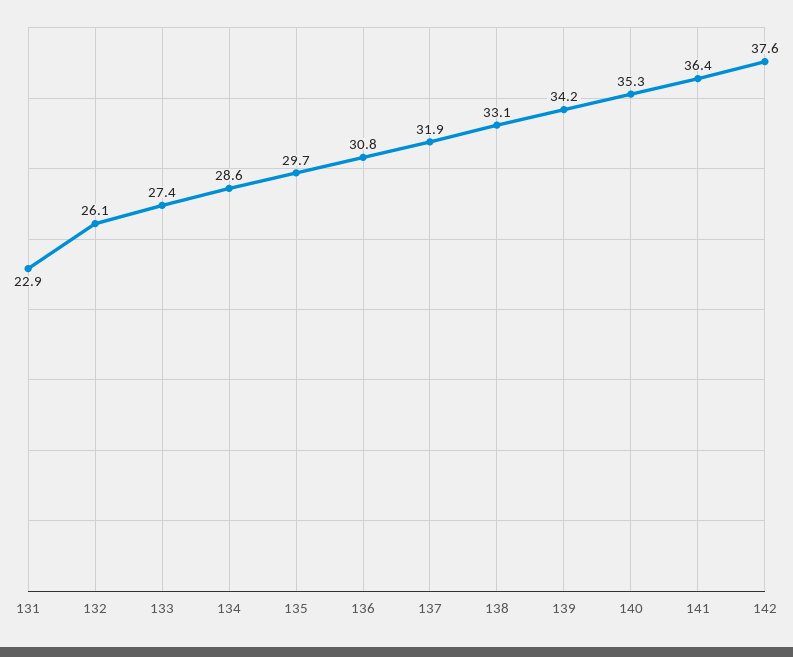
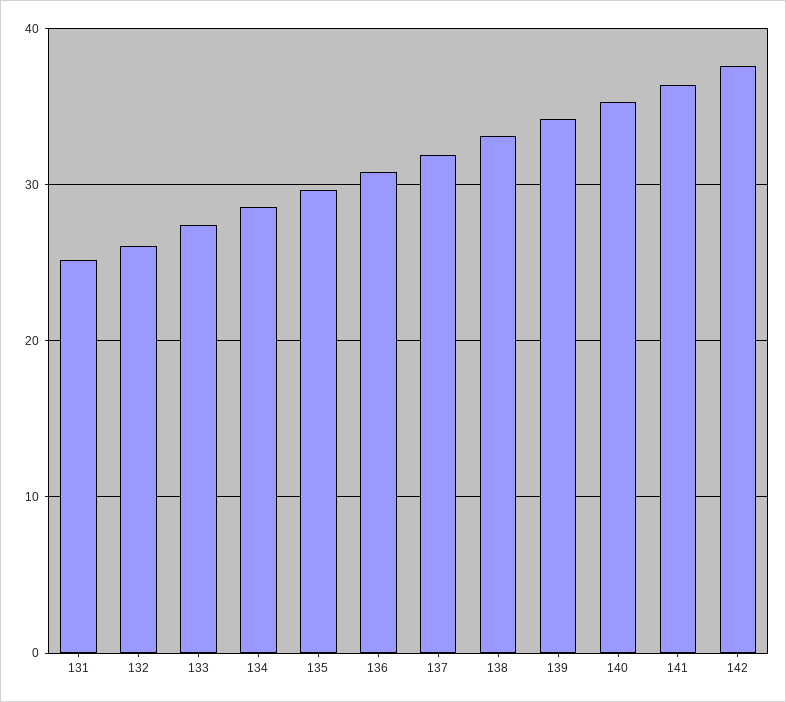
  {
-   "131": 22.9,
+   "131": 25,
    "132": 26.1,
    "133": 27.4,
    "134": 28.6,
    "135": 29.7,
    "136": 30.8,
    "137": 31.9,
    "138": 33.1,
    "139": 34.2,
    "140": 35.3,
    "141": 36.4,
    "142": 37.6
  }

